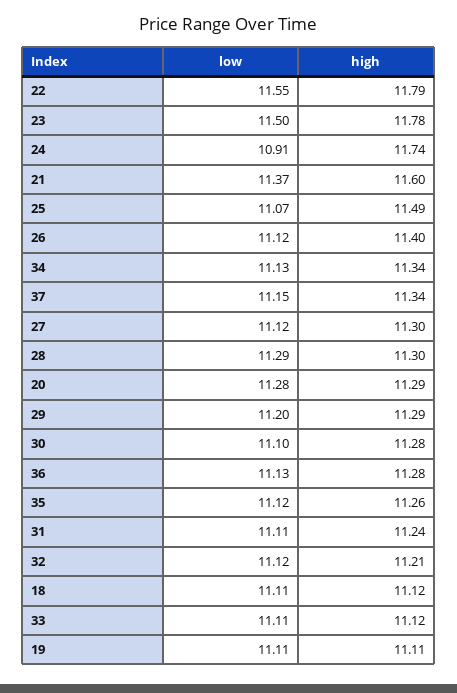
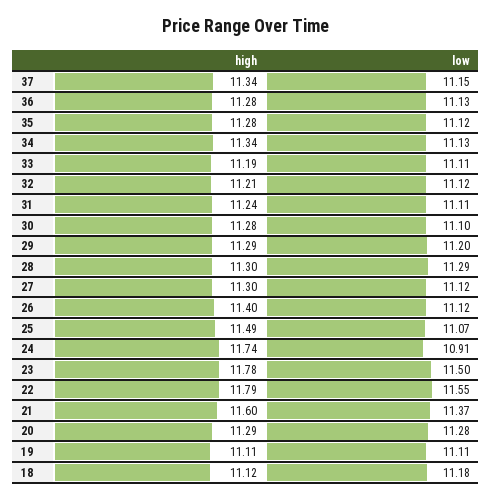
  {
    "low": {
      "22": 11.55,
      "23": 11.5,
      "24": 10.91,
      "21": 11.37,
      "25": 11.07,
      "26": 11.12,
      "34": 11.13,
      "37": 11.15,
      "27": 11.12,
      "28": 11.29,
      "20": 11.28,
      "29": 11.2,
      "30": 11.1,
      "36": 11.13,
      "35": 11.12,
      "31": 11.11,
      "32": 11.12,
-     "18": 11.11,
+     "18": 11.18,
      "33": 11.11,
      "19": 11.11
    },
    "high": {
      "22": 11.79,
      "23": 11.78,
      "24": 11.74,
      "21": 11.6,
      "25": 11.49,
      "26": 11.4,
      "34": 11.34,
      "37": 11.34,
      "27": 11.3,
      "28": 11.3,
      "20": 11.29,
      "29": 11.29,
      "30": 11.28,
      "36": 11.28,
-     "35": 11.26,
+     "35": 11.28,
      "31": 11.24,
      "32": 11.21,
      "18": 11.12,
-     "33": 11.12,
+     "33": 11.19,
      "19": 11.11
    }
  }

